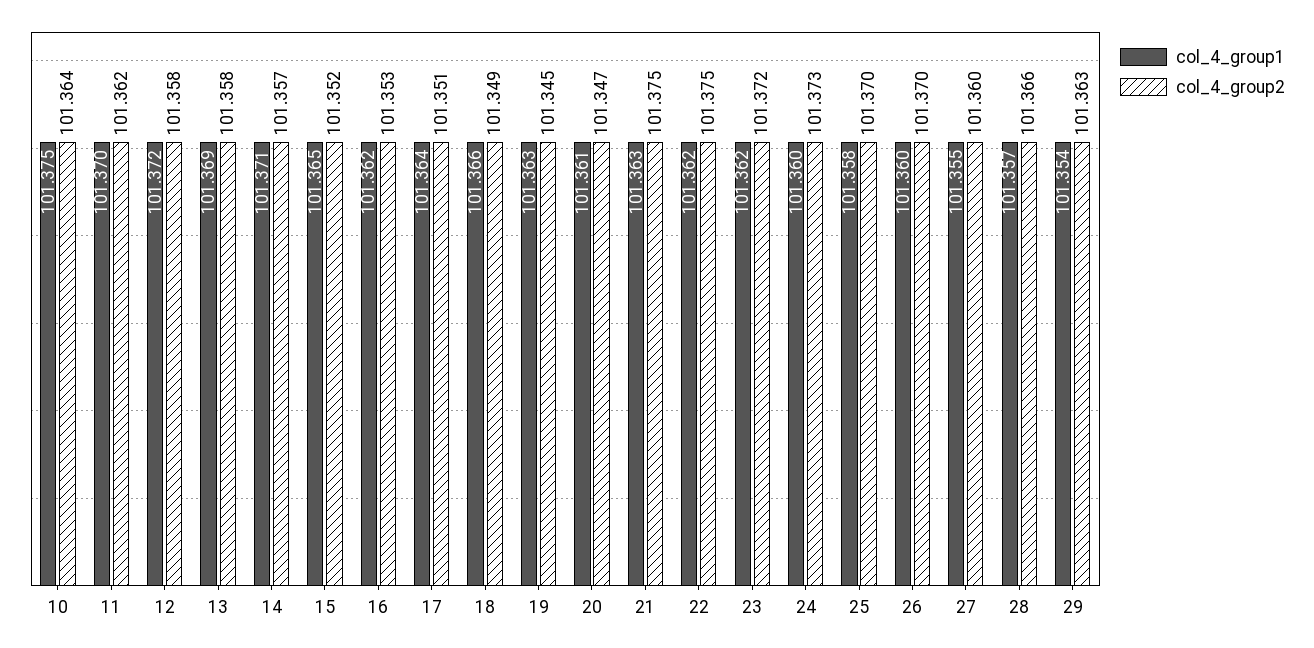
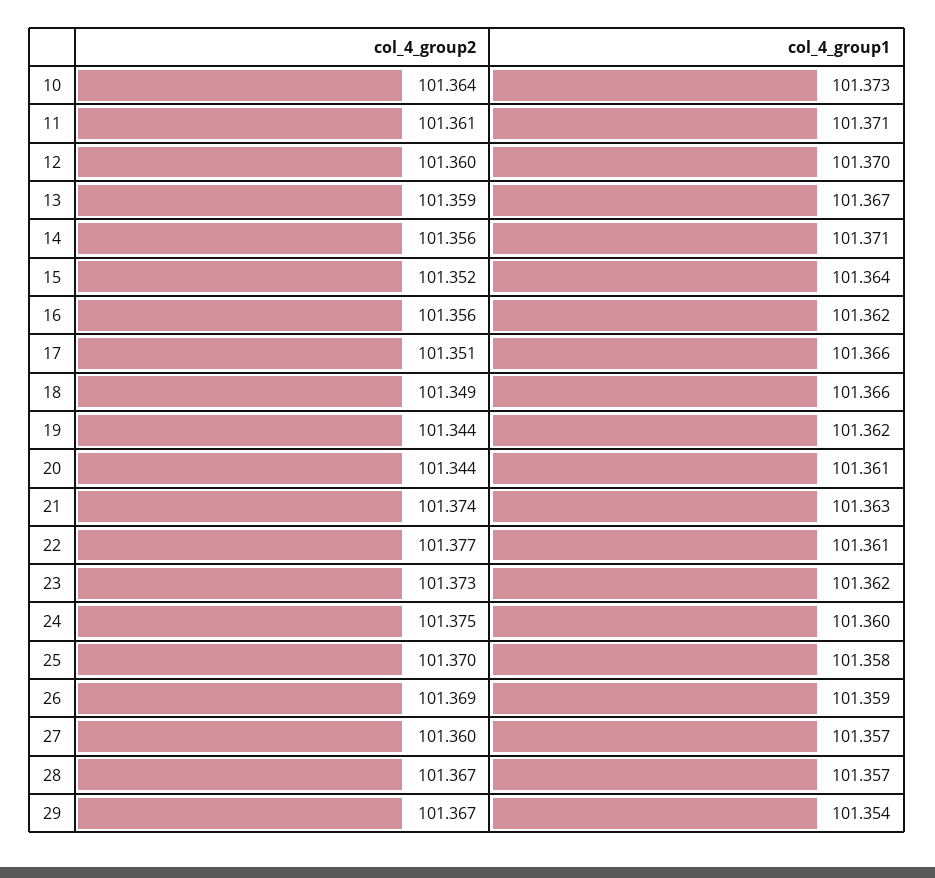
  {
    "col_4_group1": {
-     "10": 101.375,
+     "10": 101.373,
-     "11": 101.37,
+     "11": 101.371,
-     "12": 101.372,
+     "12": 101.37,
-     "13": 101.369,
+     "13": 101.367,
      "14": 101.371,
-     "15": 101.365,
+     "15": 101.364,
      "16": 101.362,
-     "17": 101.364,
+     "17": 101.366,
      "18": 101.366,
-     "19": 101.363,
+     "19": 101.362,
      "20": 101.361,
      "21": 101.363,
-     "22": 101.362,
+     "22": 101.361,
      "23": 101.362,
      "24": 101.36,
      "25": 101.358,
-     "26": 101.36,
+     "26": 101.359,
-     "27": 101.355,
+     "27": 101.357,
      "28": 101.357,
      "29": 101.354
    },
    "col_4_group2": {
      "10": 101.364,
-     "11": 101.362,
+     "11": 101.361,
-     "12": 101.358,
+     "12": 101.36,
-     "13": 101.358,
+     "13": 101.359,
-     "14": 101.357,
+     "14": 101.356,
      "15": 101.352,
-     "16": 101.353,
+     "16": 101.356,
      "17": 101.351,
      "18": 101.349,
-     "19": 101.345,
+     "19": 101.344,
-     "20": 101.347,
+     "20": 101.344,
-     "21": 101.375,
+     "21": 101.374,
-     "22": 101.375,
+     "22": 101.377,
-     "23": 101.372,
+     "23": 101.373,
-     "24": 101.373,
+     "24": 101.375,
      "25": 101.37,
-     "26": 101.37,
+     "26": 101.369,
      "27": 101.36,
-     "28": 101.366,
+     "28": 101.367,
-     "29": 101.363
+     "29": 101.367
    }
  }

